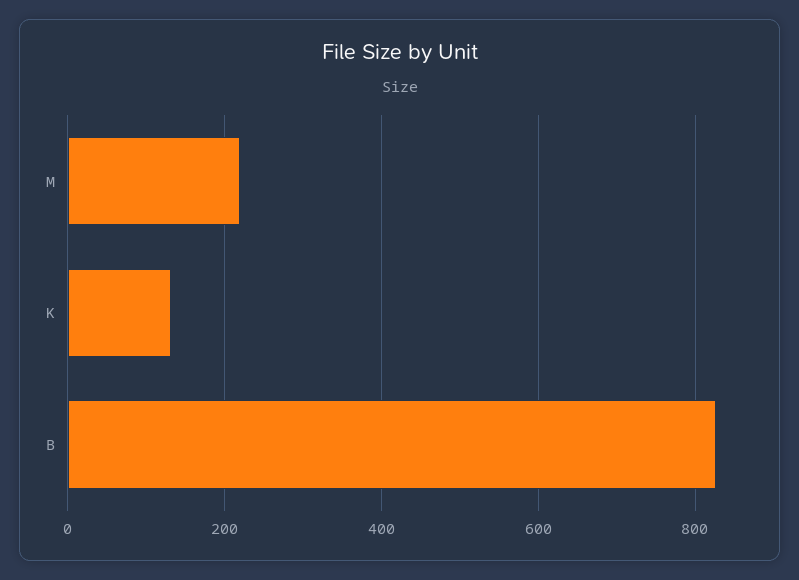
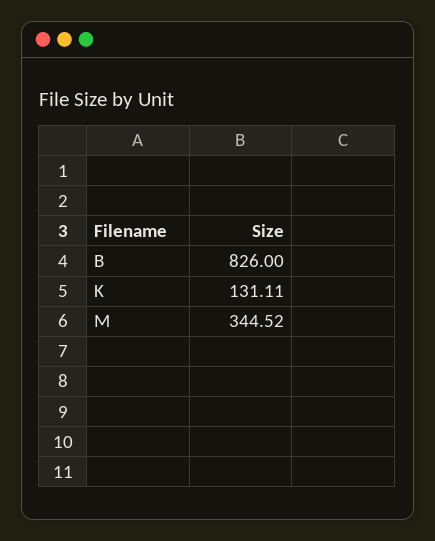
  {
-   "M": 220,
+   "M": 344.52,
    "K": 131.11,
    "B": 826
  }

